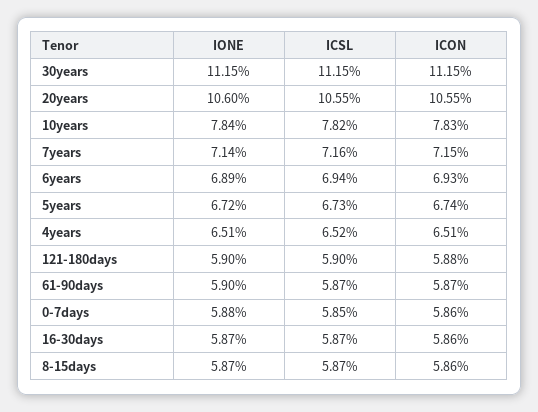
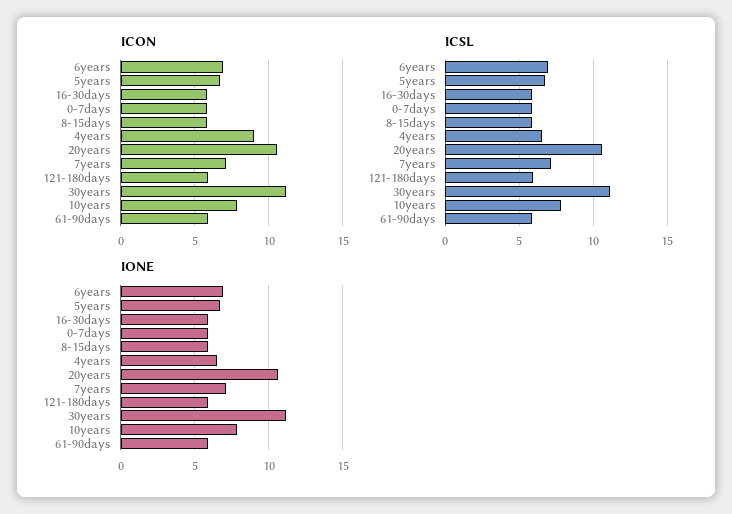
  {
    "IONE": {
      "30years": 11.15,
      "20years": 10.6,
      "10years": 7.84,
      "7years": 7.14,
      "6years": 6.89,
      "5years": 6.72,
      "4years": 6.51,
      "121-180days": 5.9,
      "61-90days": 5.9,
      "0-7days": 5.88,
      "16-30days": 5.87,
      "8-15days": 5.87
    },
    "ICSL": {
      "30years": 11.15,
      "20years": 10.55,
      "10years": 7.82,
      "7years": 7.16,
      "6years": 6.94,
      "5years": 6.73,
      "4years": 6.52,
      "121-180days": 5.9,
      "61-90days": 5.87,
      "0-7days": 5.85,
      "16-30days": 5.87,
      "8-15days": 5.87
    },
    "ICON": {
      "30years": 11.15,
      "20years": 10.55,
      "10years": 7.83,
      "7years": 7.15,
      "6years": 6.93,
      "5years": 6.74,
-     "4years": 6.51,
+     "4years": 9,
      "121-180days": 5.88,
      "61-90days": 5.87,
      "0-7days": 5.86,
      "16-30days": 5.86,
      "8-15days": 5.86
    }
  }

